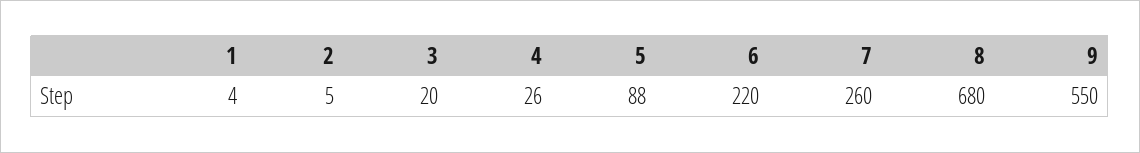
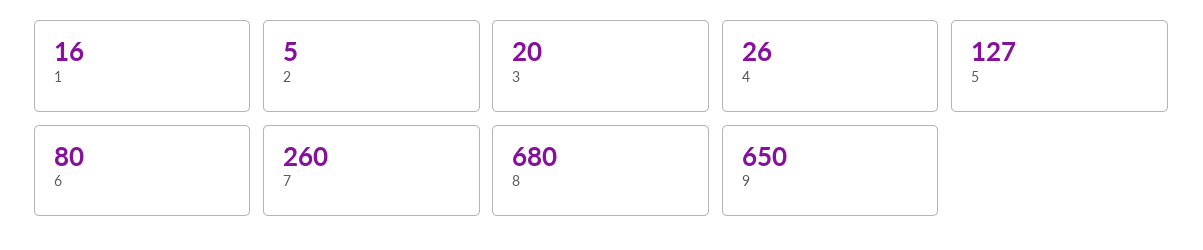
  {
-   "1": 4,
+   "1": 16,
    "2": 5,
    "3": 20,
    "4": 26,
-   "5": 88,
+   "5": 127,
-   "6": 220,
+   "6": 80,
    "7": 260,
    "8": 680,
-   "9": 550
+   "9": 650
  }

